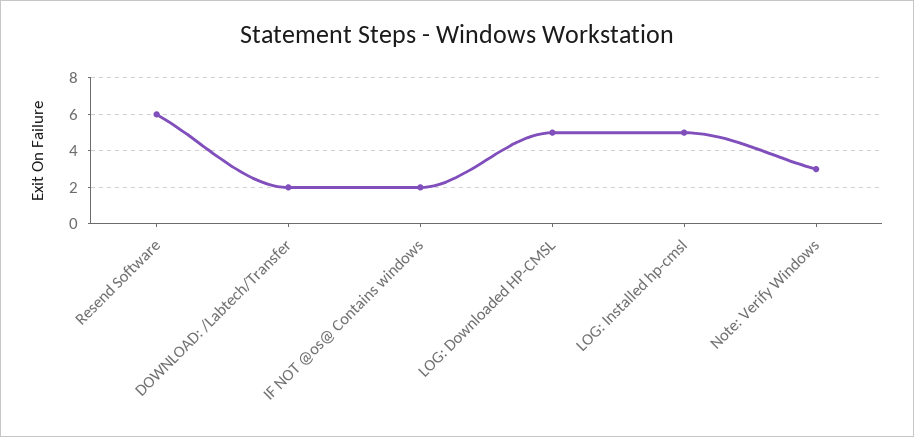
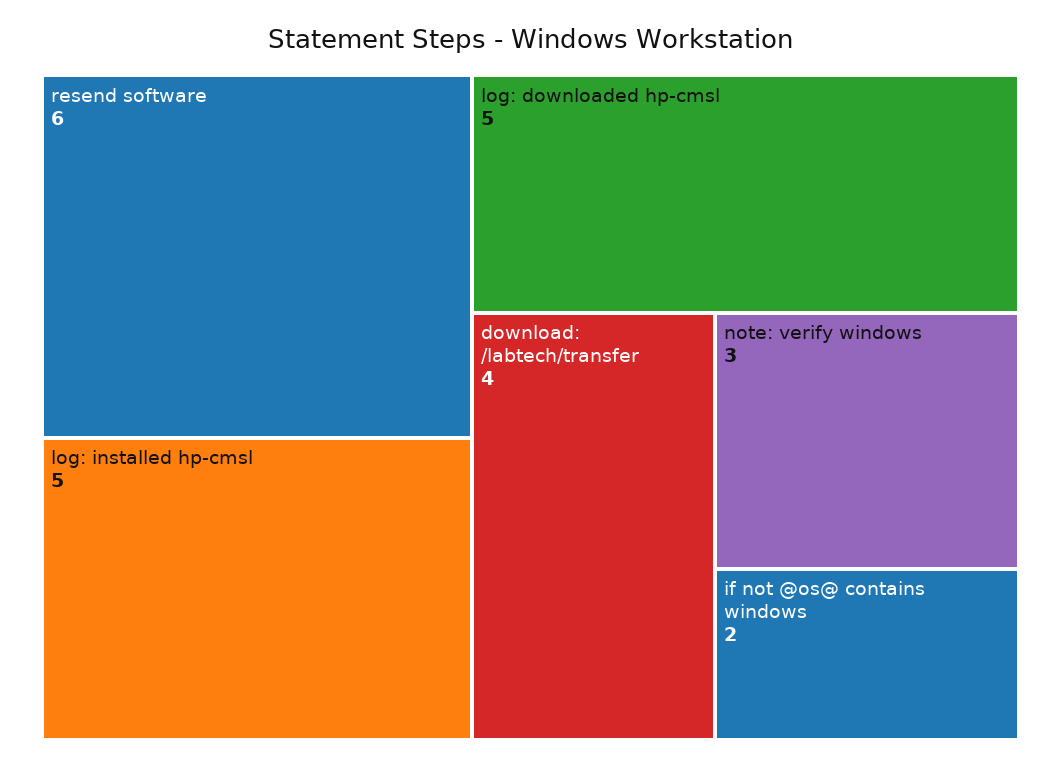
  {
    "Resend Software": 6,
-   "DOWNLOAD: /Labtech/Transfer": 2,
+   "DOWNLOAD: /Labtech/Transfer": 4,
    "IF NOT @os@ Contains windows": 2,
    "LOG: Downloaded HP-CMSL": 5,
    "LOG: Installed hp-cmsl": 5,
    "Note: Verify Windows": 3
  }

